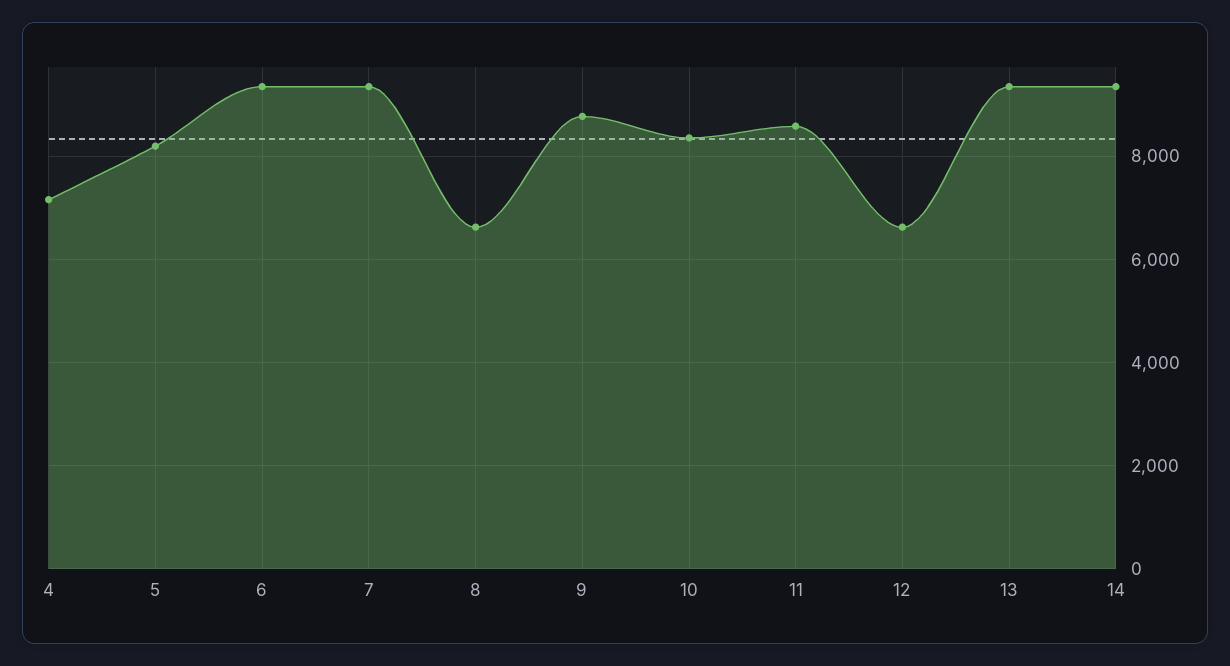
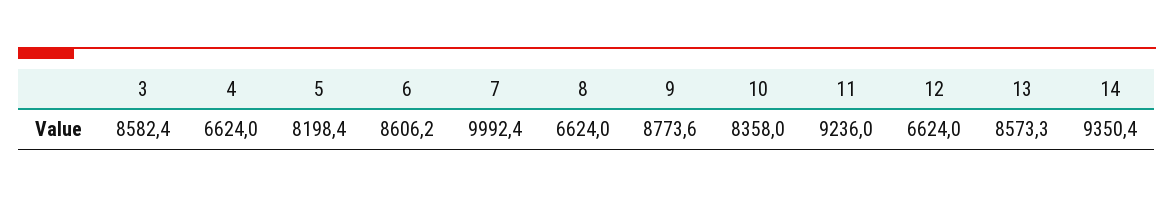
  {
-   "4": 7200,
+   "4": 6624,
    "5": 8198.4,
-   "6": 9400,
+   "6": 8606.2,
-   "7": 9400,
+   "7": 9992.4,
    "8": 6624,
    "9": 8773.6,
    "10": 8358,
-   "11": 8600,
+   "11": 9236,
    "12": 6624,
-   "13": 9400,
+   "13": 8573.3,
-   "14": 9350.4
+   "14": 9350.4,
+   "3": 8582.4
  }

